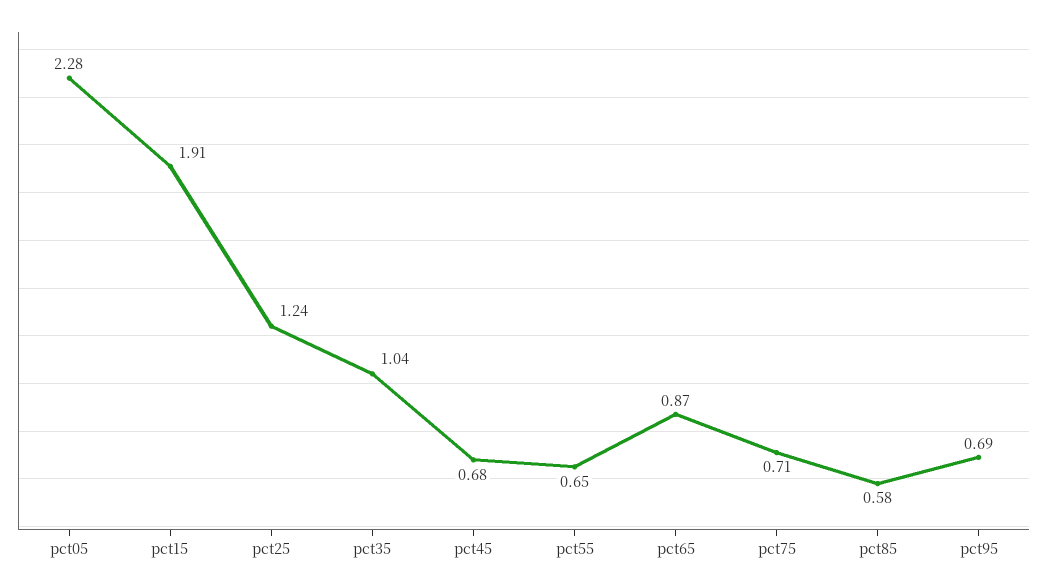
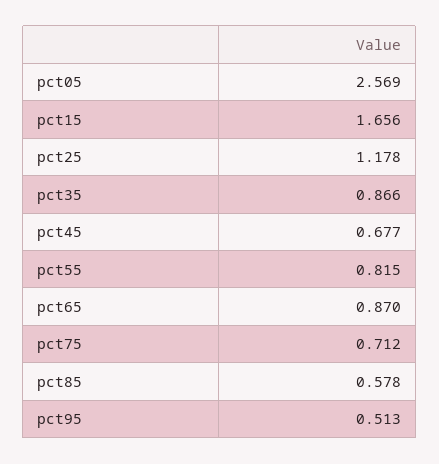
  {
-   "pct05": 2.28,
+   "pct05": 2.569,
-   "pct15": 1.91,
+   "pct15": 1.656,
-   "pct25": 1.24,
+   "pct25": 1.178,
-   "pct35": 1.04,
+   "pct35": 0.866,
    "pct45": 0.677,
-   "pct55": 0.65,
+   "pct55": 0.815,
    "pct65": 0.87,
    "pct75": 0.712,
    "pct85": 0.578,
-   "pct95": 0.69
+   "pct95": 0.513
  }

